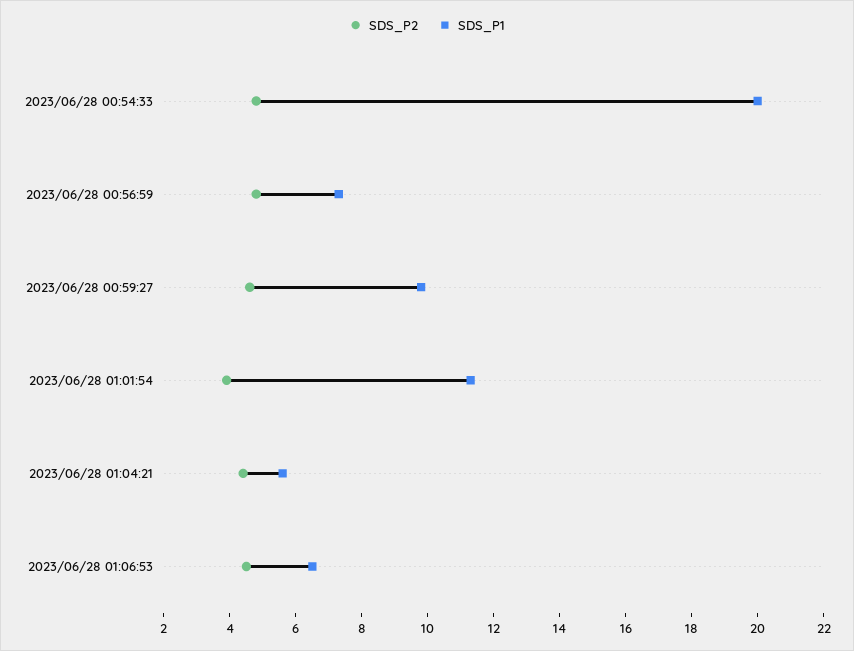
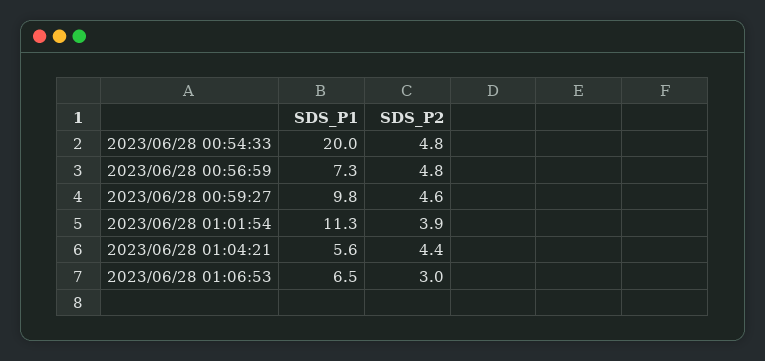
  {
    "SDS_P2": {
      "2023/06/28 00:54:33": 4.8,
      "2023/06/28 00:56:59": 4.8,
      "2023/06/28 00:59:27": 4.6,
      "2023/06/28 01:01:54": 3.9,
      "2023/06/28 01:04:21": 4.4,
-     "2023/06/28 01:06:53": 4.5
+     "2023/06/28 01:06:53": 3
    },
    "SDS_P1": {
      "2023/06/28 00:54:33": 20,
      "2023/06/28 00:56:59": 7.3,
      "2023/06/28 00:59:27": 9.8,
      "2023/06/28 01:01:54": 11.3,
      "2023/06/28 01:04:21": 5.6,
      "2023/06/28 01:06:53": 6.5
    }
  }

